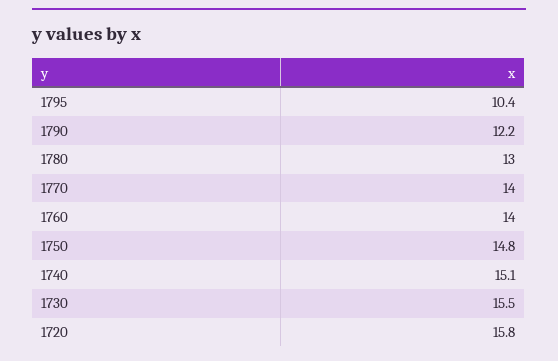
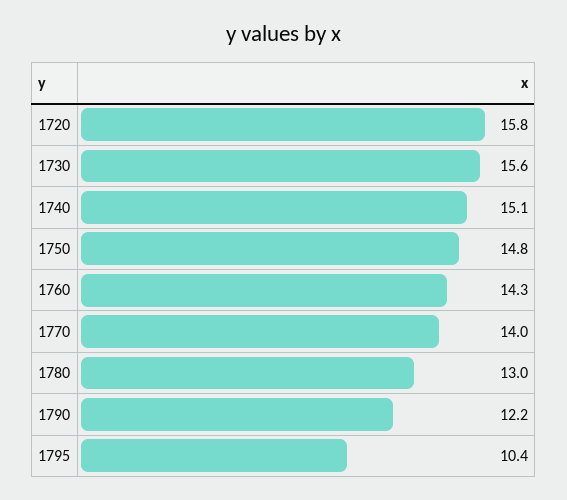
  {
    "1795": 10.4,
    "1790": 12.2,
    "1780": 13,
    "1770": 14,
-   "1760": 14,
+   "1760": 14.3,
    "1750": 14.8,
    "1740": 15.1,
-   "1730": 15.5,
+   "1730": 15.6,
    "1720": 15.8
  }

